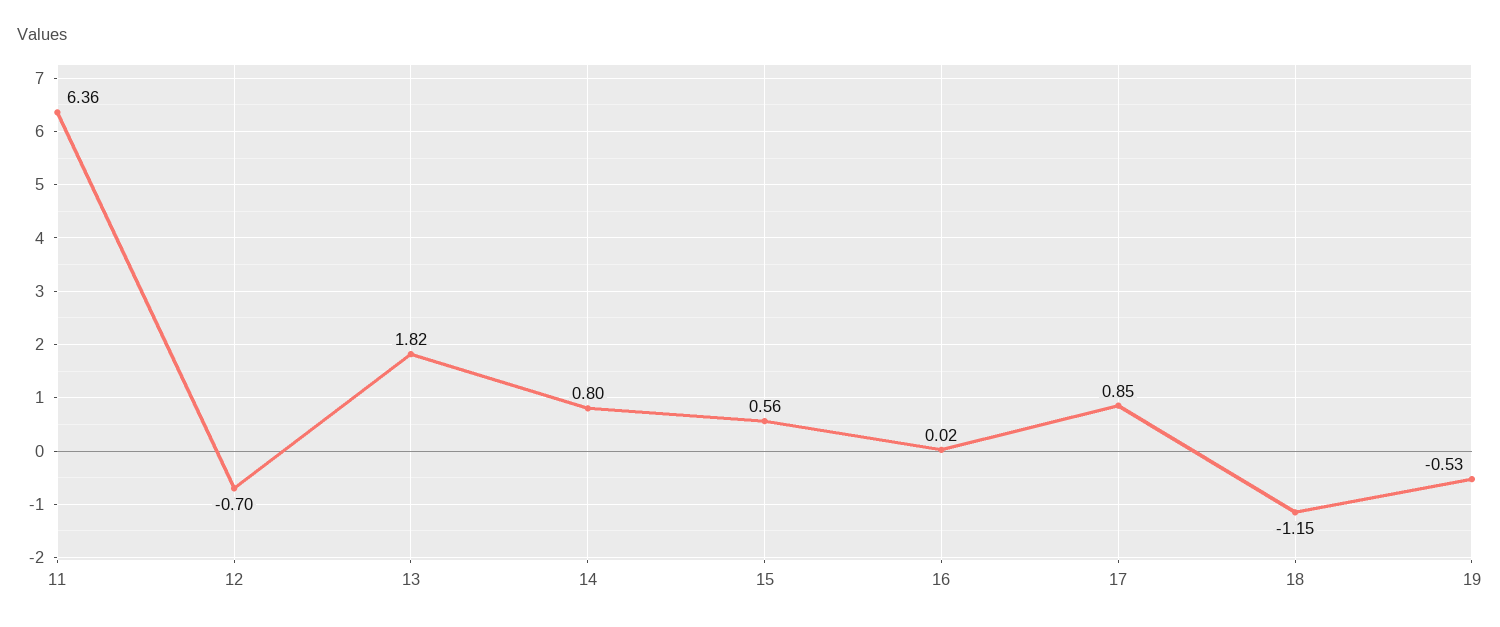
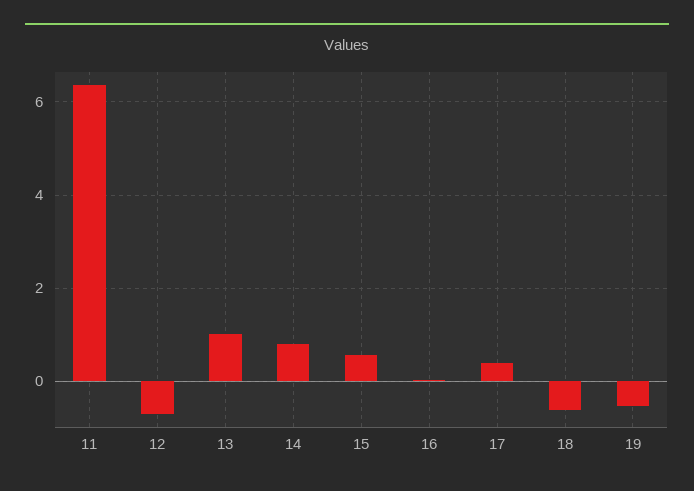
  {
    "11": 6.36,
    "12": -0.7,
-   "13": 1.82,
+   "13": 1,
    "14": 0.8,
    "15": 0.56,
    "16": 0.02,
-   "17": 0.85,
+   "17": 0.4,
-   "18": -1.15,
+   "18": -0.6,
    "19": -0.53
  }

